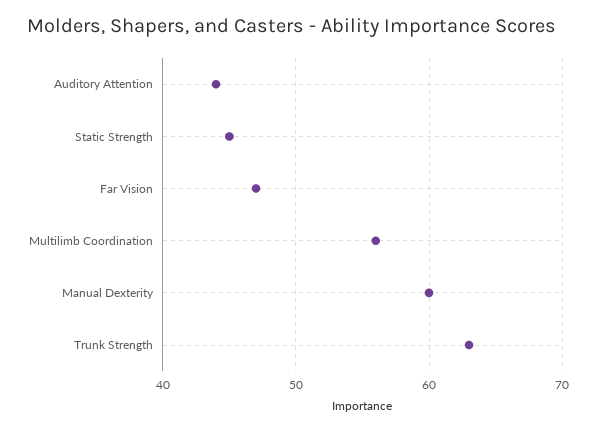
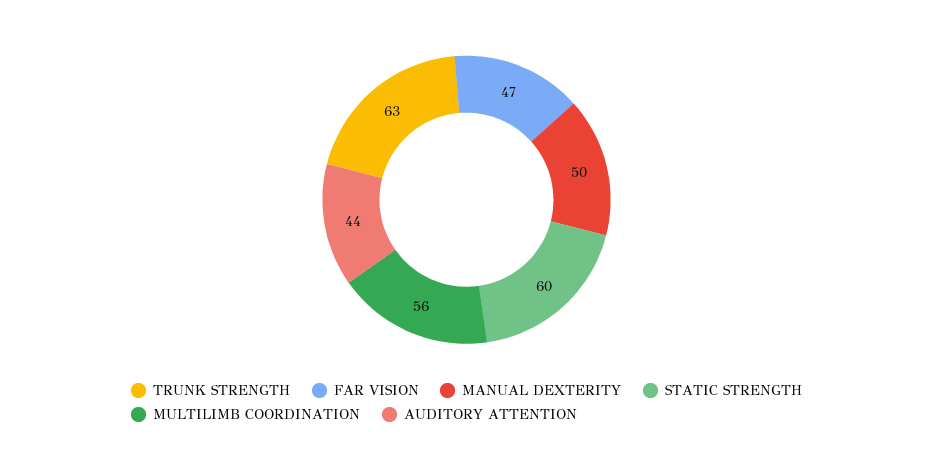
  {
    "Auditory Attention": 44,
-   "Static Strength": 45,
+   "Static Strength": 60,
    "Far Vision": 47,
    "Multilimb Coordination": 56,
-   "Manual Dexterity": 60,
+   "Manual Dexterity": 50,
    "Trunk Strength": 63
  }

